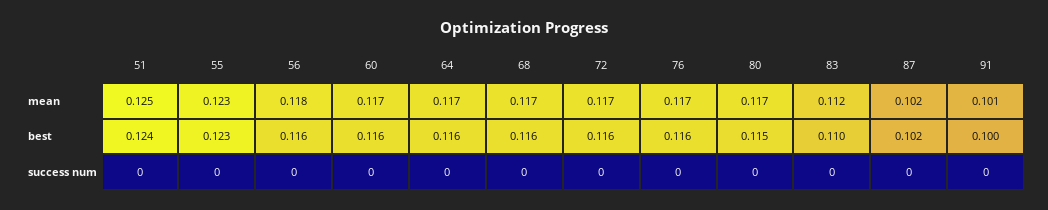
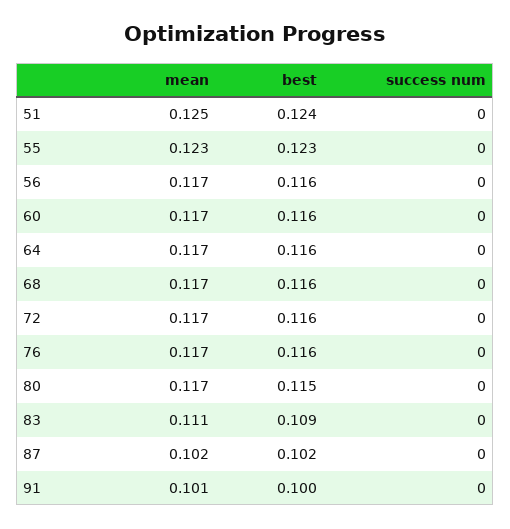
  {
    "51": {
      "mean": 0.125,
      "best": 0.124,
      "success num": 0
    },
    "55": {
      "mean": 0.123,
      "best": 0.123,
      "success num": 0
    },
    "56": {
-     "mean": 0.118,
+     "mean": 0.117,
      "best": 0.116,
      "success num": 0
    },
    "60": {
      "mean": 0.117,
      "best": 0.116,
      "success num": 0
    },
    "64": {
      "mean": 0.117,
      "best": 0.116,
      "success num": 0
    },
    "68": {
      "mean": 0.117,
      "best": 0.116,
      "success num": 0
    },
    "72": {
      "mean": 0.117,
      "best": 0.116,
      "success num": 0
    },
    "76": {
      "mean": 0.117,
      "best": 0.116,
      "success num": 0
    },
    "80": {
      "mean": 0.117,
      "best": 0.115,
      "success num": 0
    },
    "83": {
-     "mean": 0.112,
+     "mean": 0.111,
-     "best": 0.11,
+     "best": 0.109,
      "success num": 0
    },
    "87": {
      "mean": 0.102,
      "best": 0.102,
      "success num": 0
    },
    "91": {
      "mean": 0.101,
      "best": 0.1,
      "success num": 0
    }
  }

